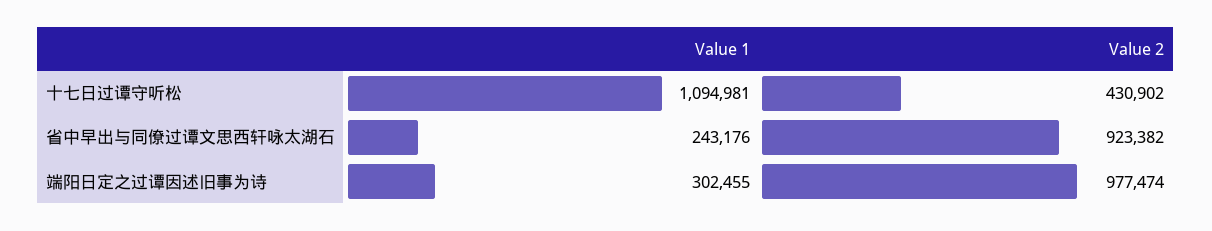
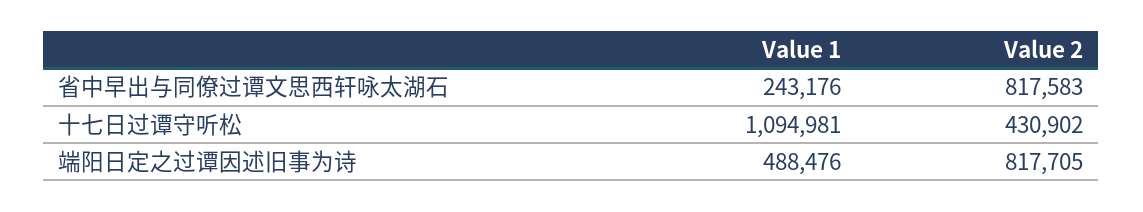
  {
    "Value 1": {
      "十七日过谭守听松": 1094981,
      "省中早出与同僚过谭文思西轩咏太湖石": 243176,
-     "端阳日定之过谭因述旧事为诗": 302455
+     "端阳日定之过谭因述旧事为诗": 488476
    },
    "Value 2": {
      "十七日过谭守听松": 430902,
-     "省中早出与同僚过谭文思西轩咏太湖石": 923382,
+     "省中早出与同僚过谭文思西轩咏太湖石": 817583,
-     "端阳日定之过谭因述旧事为诗": 977474
+     "端阳日定之过谭因述旧事为诗": 817705
    }
  }

